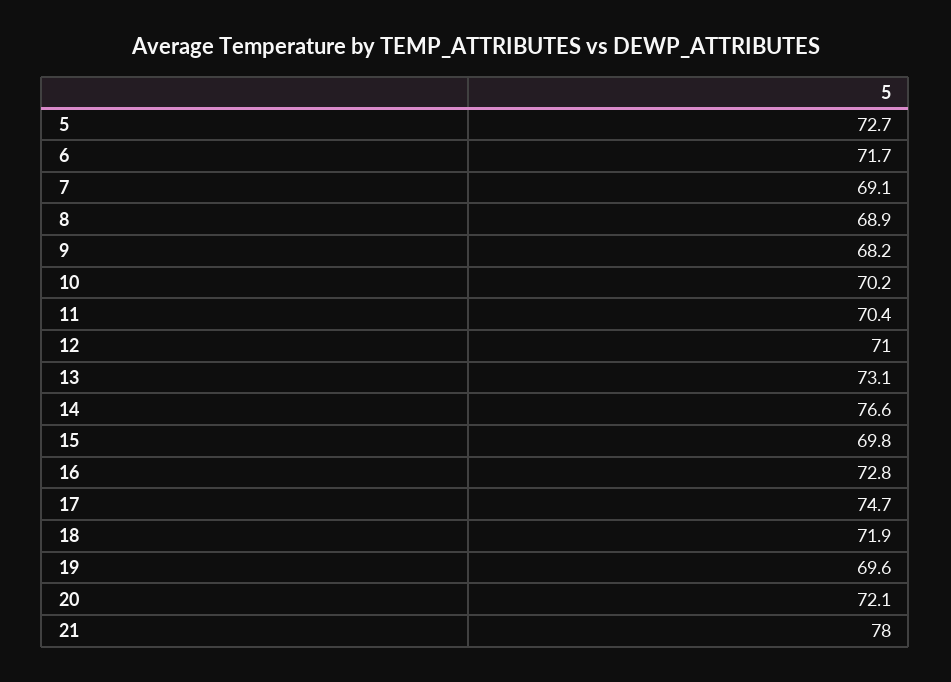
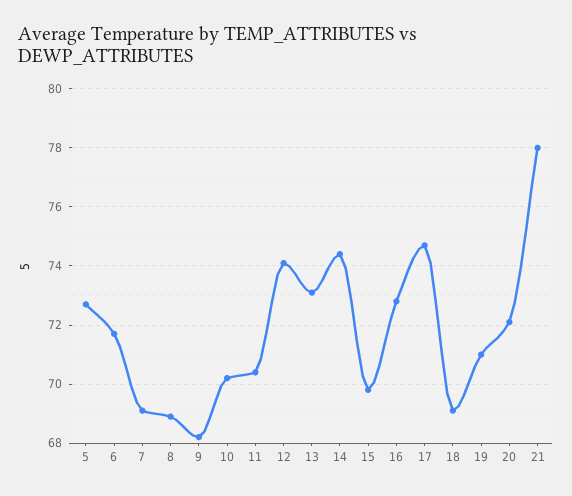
  {
    "5": 72.7,
    "6": 71.7,
    "7": 69.1,
    "8": 68.9,
    "9": 68.2,
    "10": 70.2,
    "11": 70.4,
-   "12": 71,
+   "12": 74,
    "13": 73.1,
-   "14": 76.6,
+   "14": 74.5,
    "15": 69.8,
    "16": 72.8,
    "17": 74.7,
-   "18": 71.9,
+   "18": 69,
-   "19": 69.6,
+   "19": 71,
    "20": 72.1,
    "21": 78
  }

